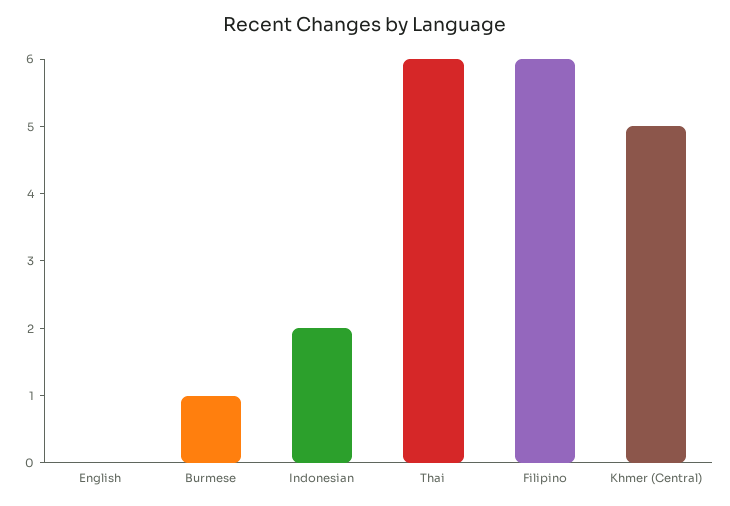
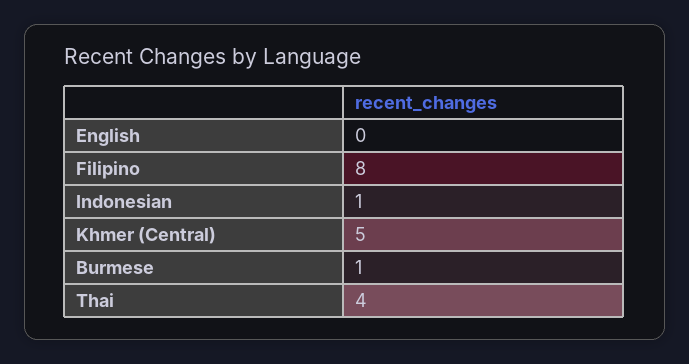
  {
    "English": 0,
    "Burmese": 1,
-   "Indonesian": 2,
+   "Indonesian": 1,
-   "Thai": 6,
+   "Thai": 4,
-   "Filipino": 6,
+   "Filipino": 8,
    "Khmer (Central)": 5
  }

